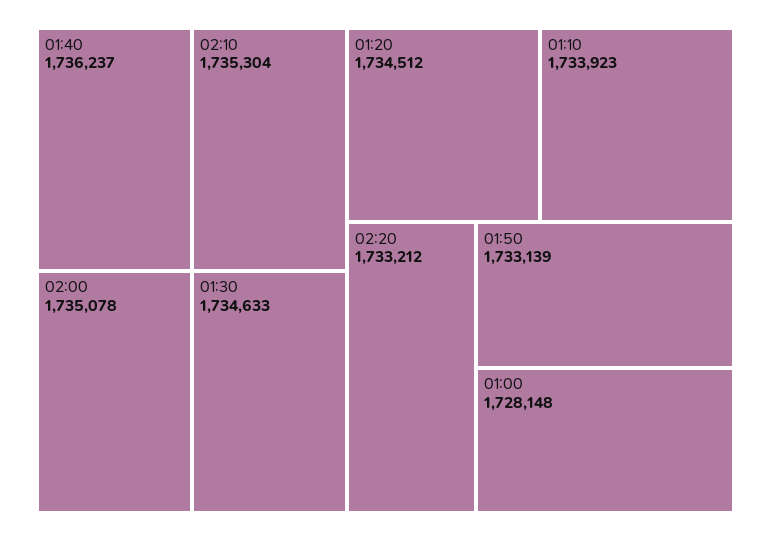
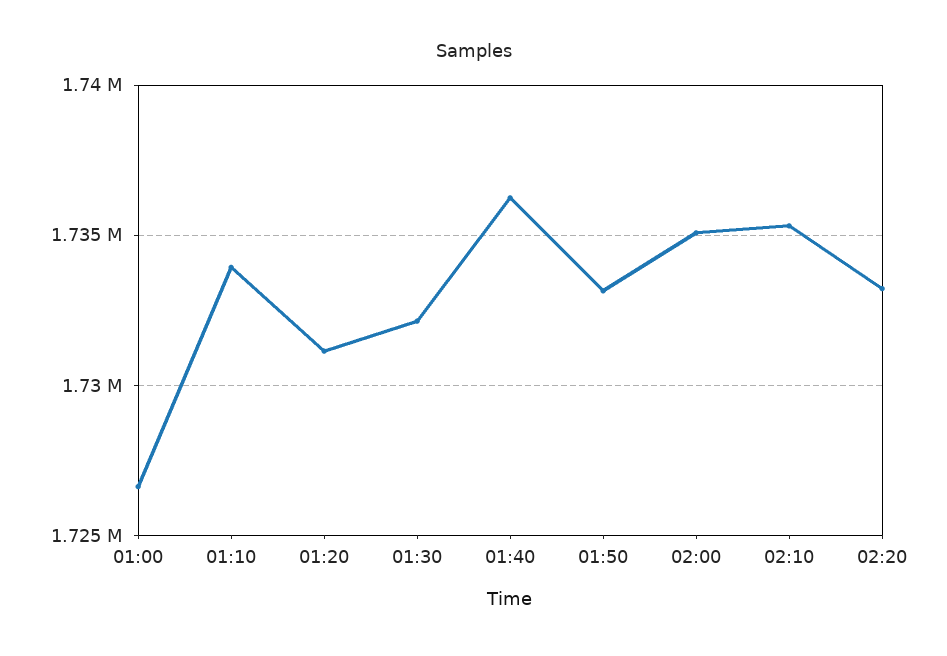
  {
    "01:40": 1736237,
    "02:10": 1735304,
    "02:00": 1735078,
-   "01:30": 1734633,
+   "01:30": 1732000,
-   "01:20": 1734512,
+   "01:20": 1731000,
    "01:10": 1733923,
    "02:20": 1733212,
    "01:50": 1733139,
-   "01:00": 1728148
+   "01:00": 1726500
  }

